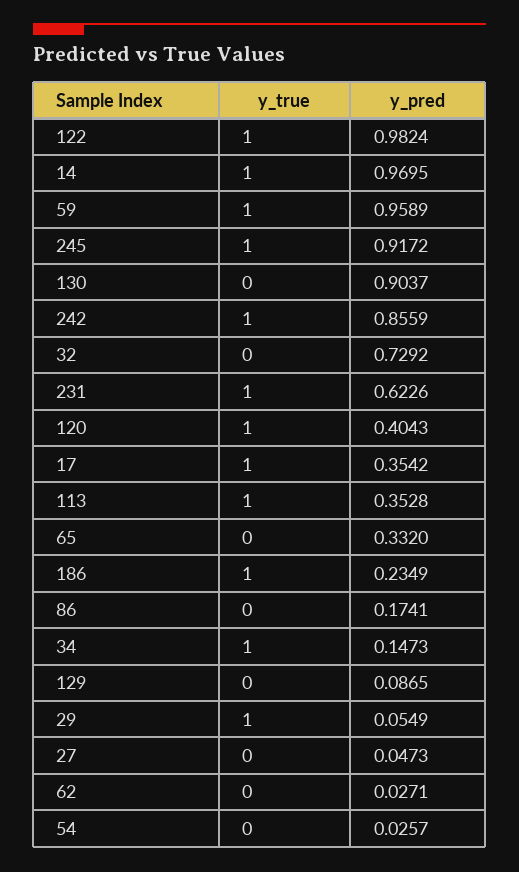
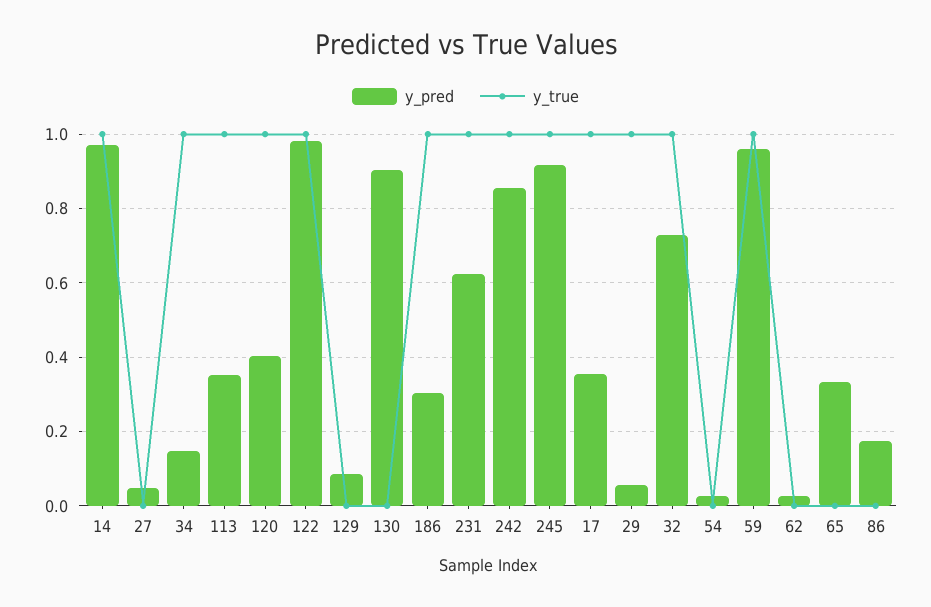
  {
    "y_true": {
      "122": 1,
      "14": 1,
      "59": 1,
      "245": 1,
      "130": 0,
      "242": 1,
-     "32": 0,
+     "32": 1,
      "231": 1,
      "120": 1,
      "17": 1,
      "113": 1,
      "65": 0,
      "186": 1,
      "86": 0,
      "34": 1,
      "129": 0,
      "29": 1,
      "27": 0,
      "62": 0,
      "54": 0
    },
    "y_pred": {
      "122": 0.9824,
      "14": 0.9695,
      "59": 0.9589,
      "245": 0.9172,
      "130": 0.9037,
      "242": 0.8559,
      "32": 0.7292,
      "231": 0.6226,
      "120": 0.4043,
      "17": 0.3542,
      "113": 0.3528,
      "65": 0.332,
-     "186": 0.2349,
+     "186": 0.3,
      "86": 0.1741,
      "34": 0.1473,
      "129": 0.0865,
      "29": 0.0549,
      "27": 0.0473,
      "62": 0.0271,
      "54": 0.0257
    }
  }

